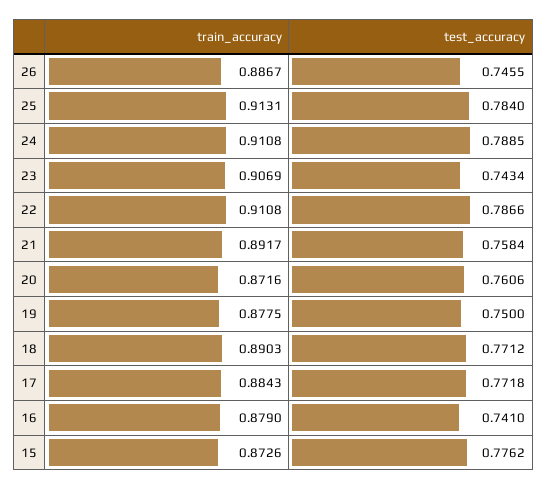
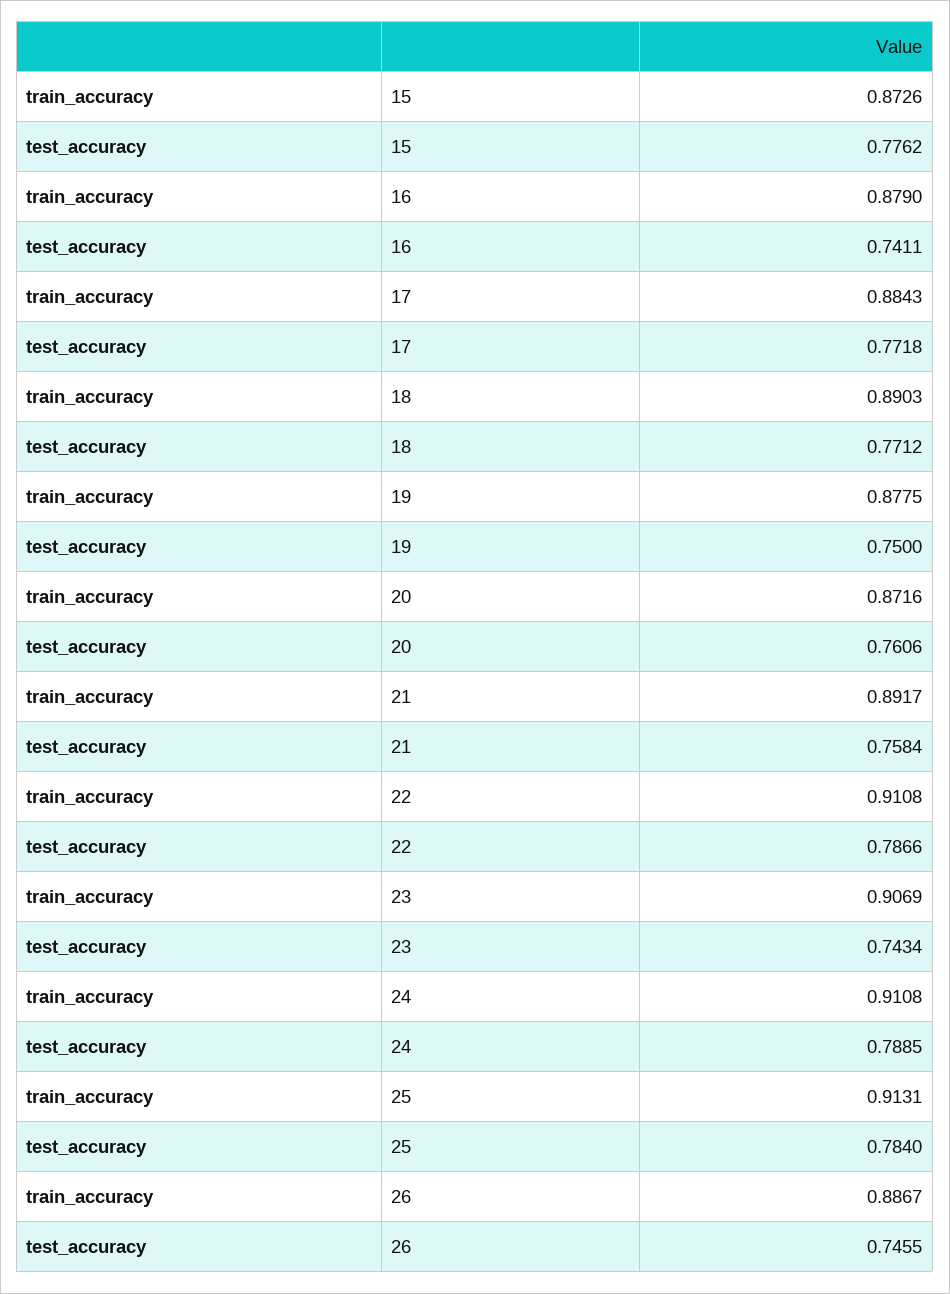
  {
    "train_accuracy": {
      "26": 0.8867,
      "25": 0.9131,
      "24": 0.9108,
      "23": 0.9069,
      "22": 0.9108,
      "21": 0.8917,
      "20": 0.8716,
      "19": 0.8775,
      "18": 0.8903,
      "17": 0.8843,
      "16": 0.879,
      "15": 0.8726
    },
    "test_accuracy": {
      "26": 0.7455,
      "25": 0.784,
      "24": 0.7885,
      "23": 0.7434,
      "22": 0.7866,
      "21": 0.7584,
      "20": 0.7606,
      "19": 0.75,
      "18": 0.7712,
      "17": 0.7718,
-     "16": 0.741,
+     "16": 0.7411,
      "15": 0.7762
    }
  }

